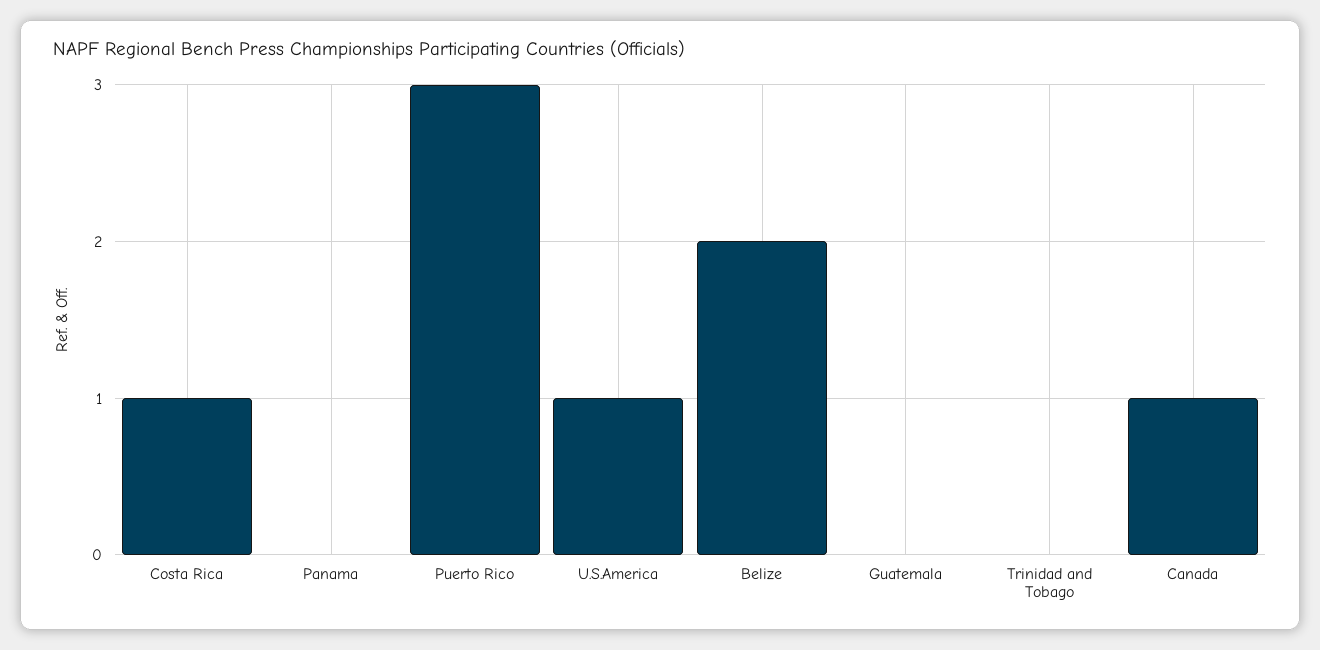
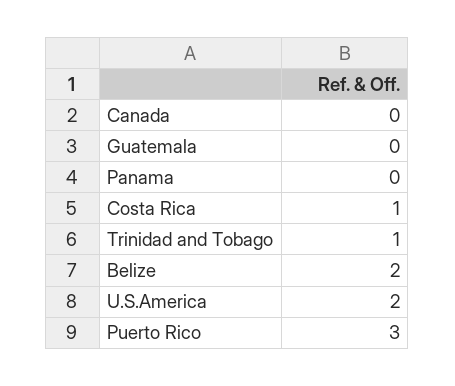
  {
    "Costa Rica": 1,
    "Panama": 0,
    "Puerto Rico": 3,
-   "U.S.America": 1,
+   "U.S.America": 2,
    "Belize": 2,
    "Guatemala": 0,
-   "Trinidad and Tobago": 0,
+   "Trinidad and Tobago": 1,
-   "Canada": 1
+   "Canada": 0
  }

